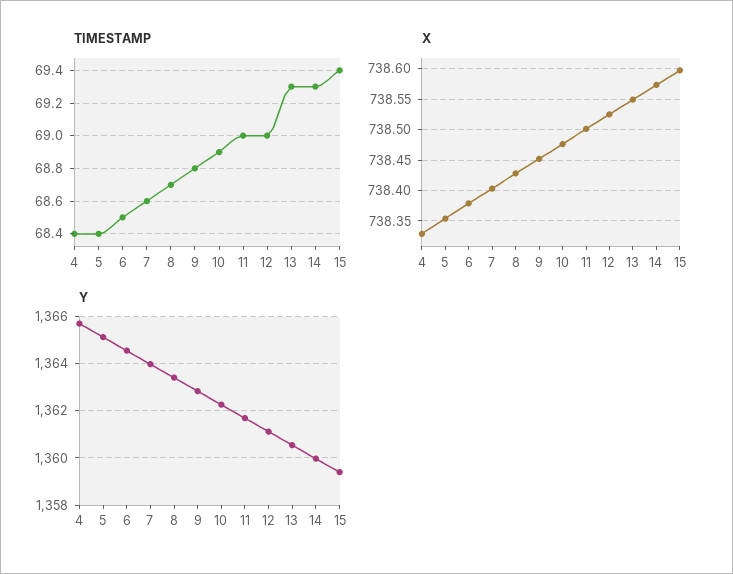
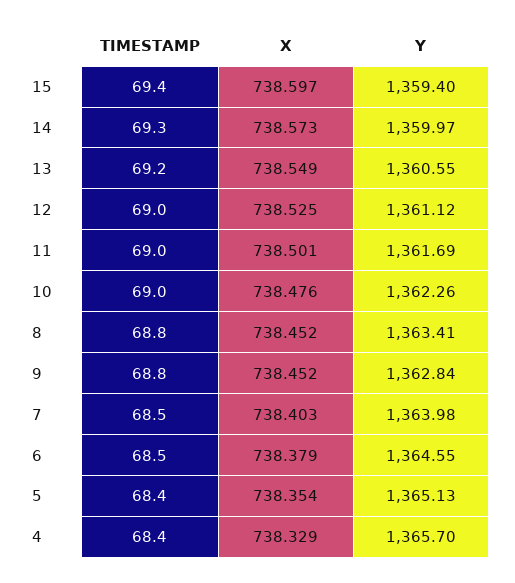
  {
    "TIMESTAMP": {
      "4": 68.4,
      "5": 68.4,
      "6": 68.5,
-     "7": 68.6,
+     "7": 68.5,
-     "8": 68.7,
+     "8": 68.8,
      "9": 68.8,
-     "10": 68.9,
+     "10": 69,
      "11": 69,
      "12": 69,
-     "13": 69.3,
+     "13": 69.2,
      "14": 69.3,
      "15": 69.4
    },
    "X": {
      "4": 738.329,
      "5": 738.354,
      "6": 738.379,
      "7": 738.403,
-     "8": 738.43,
+     "8": 738.452,
      "9": 738.452,
      "10": 738.476,
      "11": 738.501,
      "12": 738.525,
      "13": 738.549,
      "14": 738.573,
      "15": 738.597
    },
    "Y": {
      "4": 1365.7,
      "5": 1365.13,
      "6": 1364.55,
      "7": 1363.98,
      "8": 1363.41,
      "9": 1362.84,
      "10": 1362.26,
      "11": 1361.69,
      "12": 1361.12,
      "13": 1360.55,
      "14": 1359.97,
      "15": 1359.4
    }
  }

